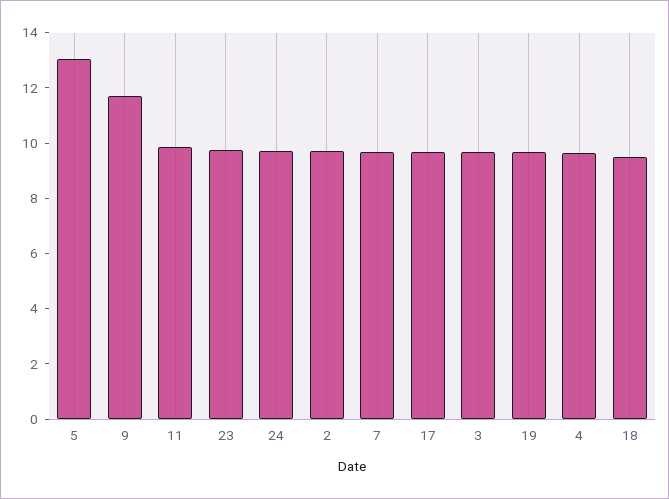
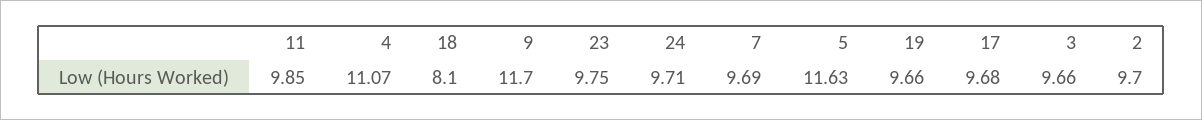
  {
-   "5": 13,
+   "5": 11.63,
    "9": 11.7,
    "11": 9.85,
    "23": 9.75,
    "24": 9.71,
    "2": 9.7,
    "7": 9.69,
    "17": 9.68,
    "3": 9.66,
    "19": 9.66,
-   "4": 9.5,
+   "4": 11.07,
-   "18": 9.5
+   "18": 8.1
  }

